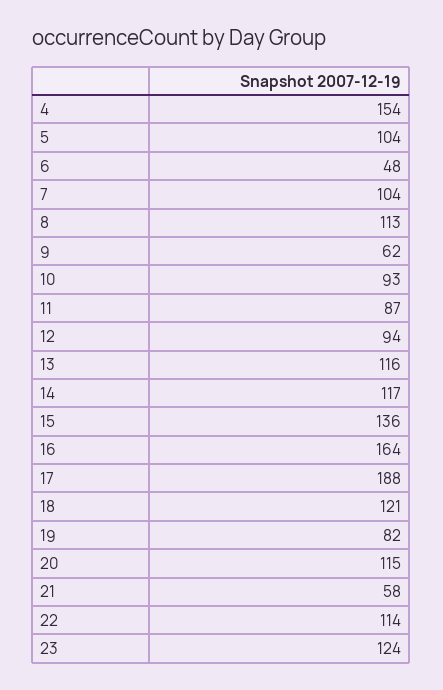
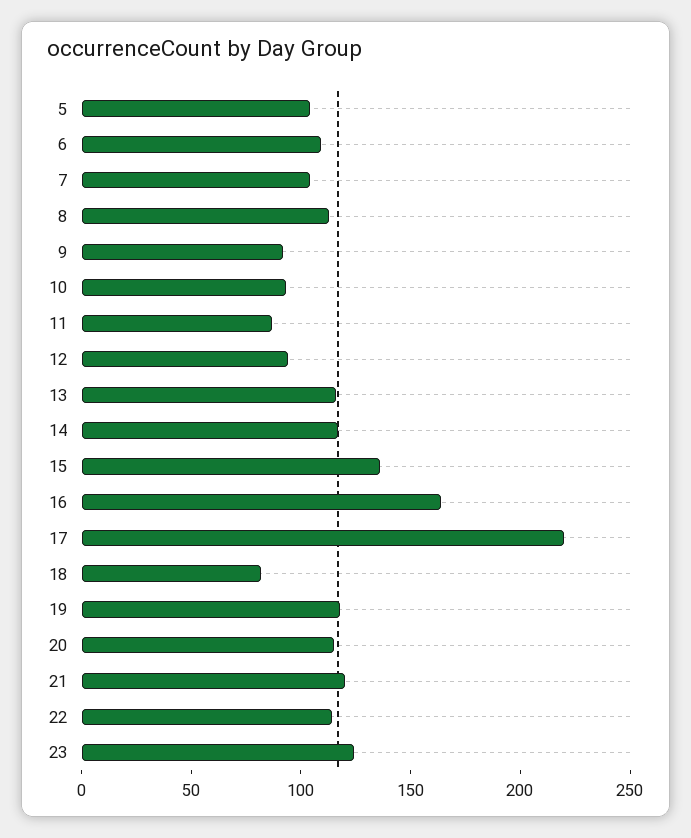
  {
-   "4": 154,
    "5": 104,
-   "6": 48,
+   "6": 110,
    "7": 104,
    "8": 113,
-   "9": 62,
+   "9": 90,
    "10": 93,
    "11": 87,
    "12": 94,
    "13": 116,
    "14": 117,
    "15": 136,
    "16": 164,
-   "17": 188,
+   "17": 220,
-   "18": 121,
+   "18": 80,
-   "19": 82,
+   "19": 120,
    "20": 115,
-   "21": 58,
+   "21": 120,
    "22": 114,
    "23": 124
  }

